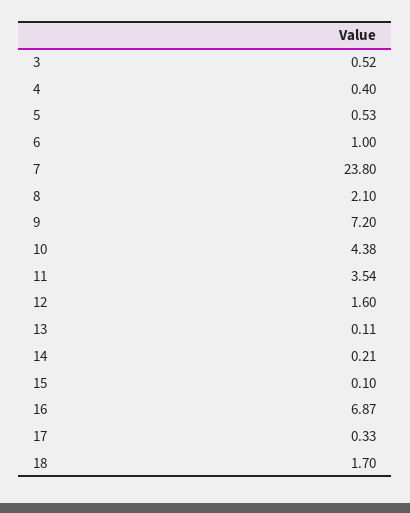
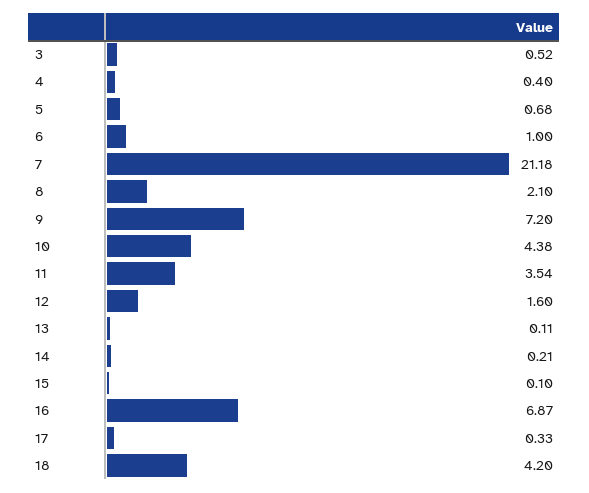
  {
    "3": 0.52,
    "4": 0.4,
-   "5": 0.53,
+   "5": 0.68,
    "6": 1,
-   "7": 23.8,
+   "7": 21.18,
    "8": 2.1,
    "9": 7.2,
    "10": 4.38,
    "11": 3.54,
    "12": 1.6,
    "13": 0.11,
    "14": 0.21,
    "15": 0.1,
    "16": 6.87,
    "17": 0.33,
-   "18": 1.7
+   "18": 4.2
  }

